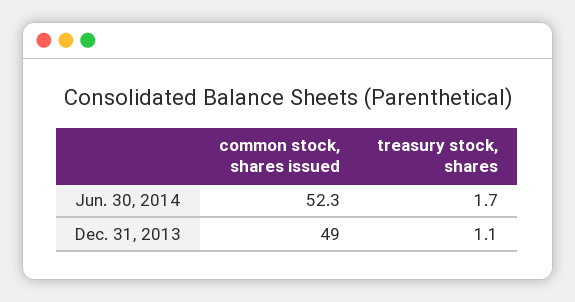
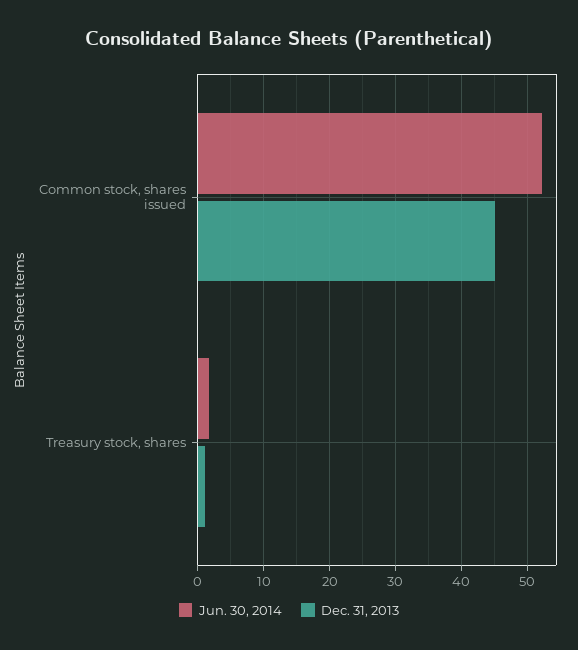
  {
    "Jun. 30, 2014": {
      "common stock, shares issued": 52.3,
      "treasury stock, shares": 1.7
    },
    "Dec. 31, 2013": {
-     "common stock, shares issued": 49,
+     "common stock, shares issued": 45,
      "treasury stock, shares": 1.1
    }
  }

